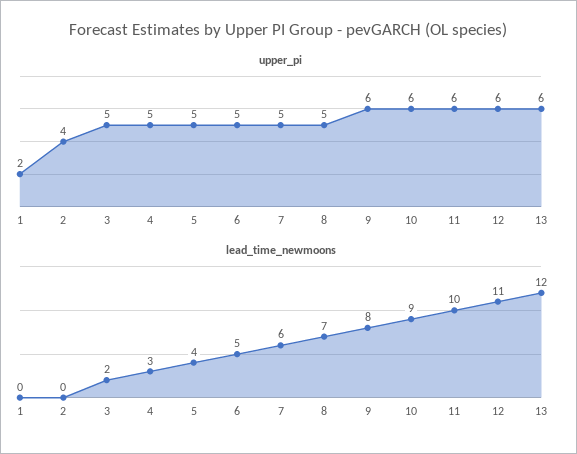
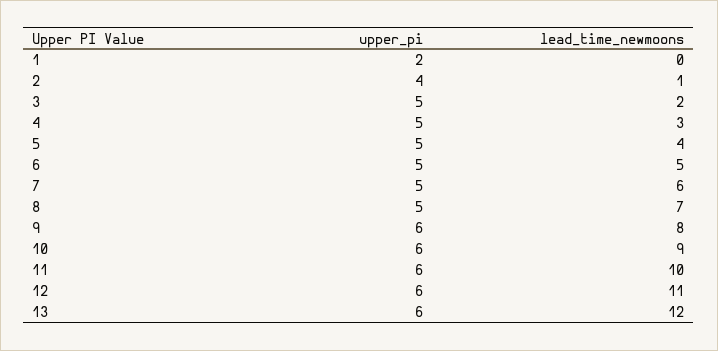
  {
    "upper_pi": {
      "1": 2,
      "2": 4,
      "3": 5,
      "4": 5,
      "5": 5,
      "6": 5,
      "7": 5,
      "8": 5,
      "9": 6,
      "10": 6,
      "11": 6,
      "12": 6,
      "13": 6
    },
    "lead_time_newmoons": {
      "1": 0,
-     "2": 0,
+     "2": 1,
      "3": 2,
      "4": 3,
      "5": 4,
      "6": 5,
      "7": 6,
      "8": 7,
      "9": 8,
      "10": 9,
      "11": 10,
      "12": 11,
      "13": 12
    }
  }

